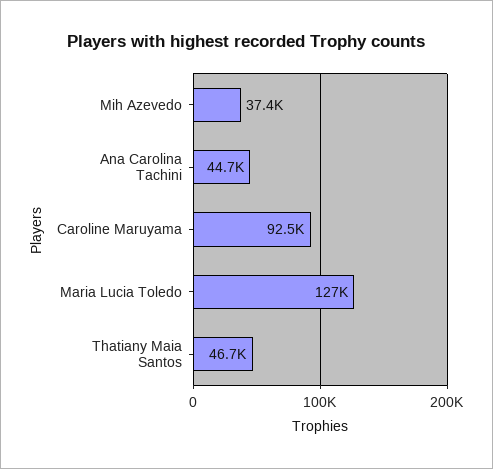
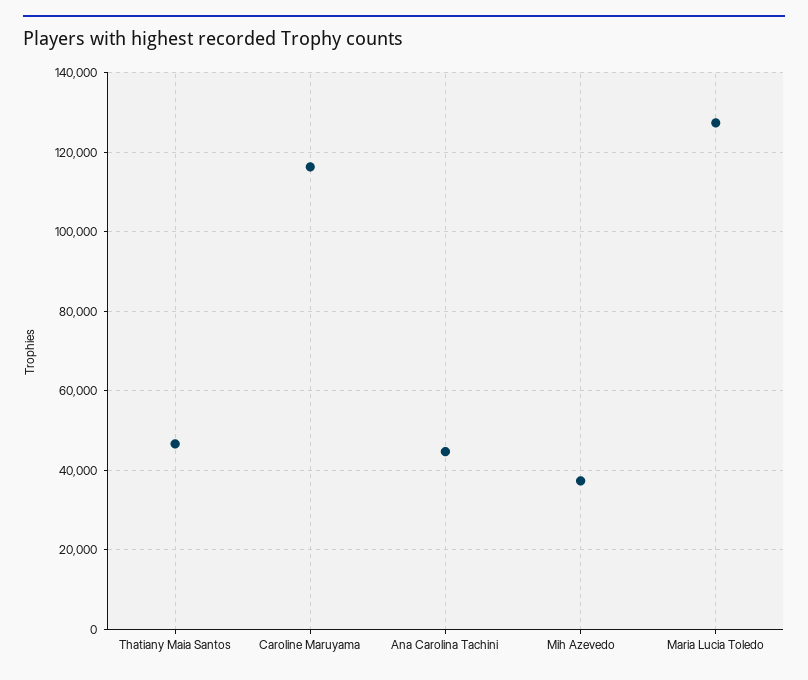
  {
    "Mih Azevedo": 37400,
    "Ana Carolina Tachini": 44700,
-   "Caroline Maruyama": 92500,
+   "Caroline Maruyama": 116000,
    "Maria Lucia Toledo": 127000,
    "Thatiany Maia Santos": 46700
  }

